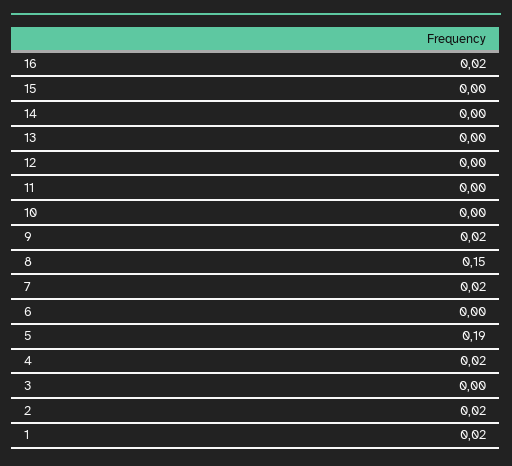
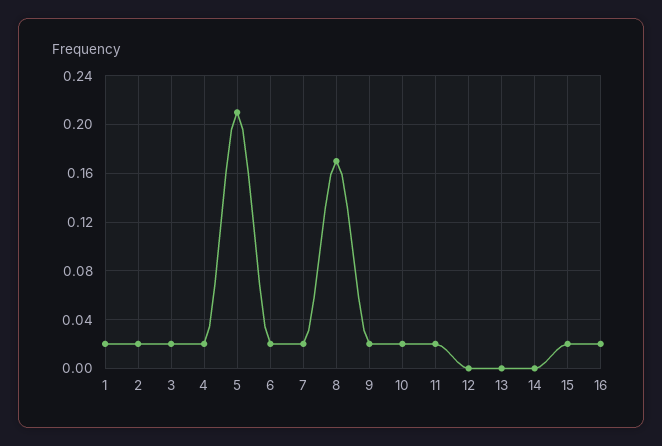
  {
    "16": 0.02,
-   "15": 0,
+   "15": 0.02,
    "14": 0,
    "13": 0,
    "12": 0,
-   "11": 0,
+   "11": 0.02,
-   "10": 0,
+   "10": 0.02,
    "9": 0.02,
-   "8": 0.15,
+   "8": 0.17,
    "7": 0.02,
-   "6": 0,
+   "6": 0.02,
-   "5": 0.19,
+   "5": 0.21,
    "4": 0.02,
-   "3": 0,
+   "3": 0.02,
    "2": 0.02,
    "1": 0.02
  }

